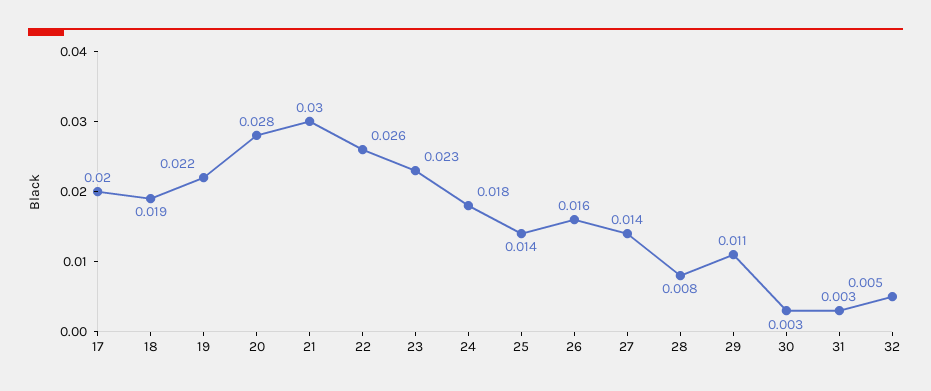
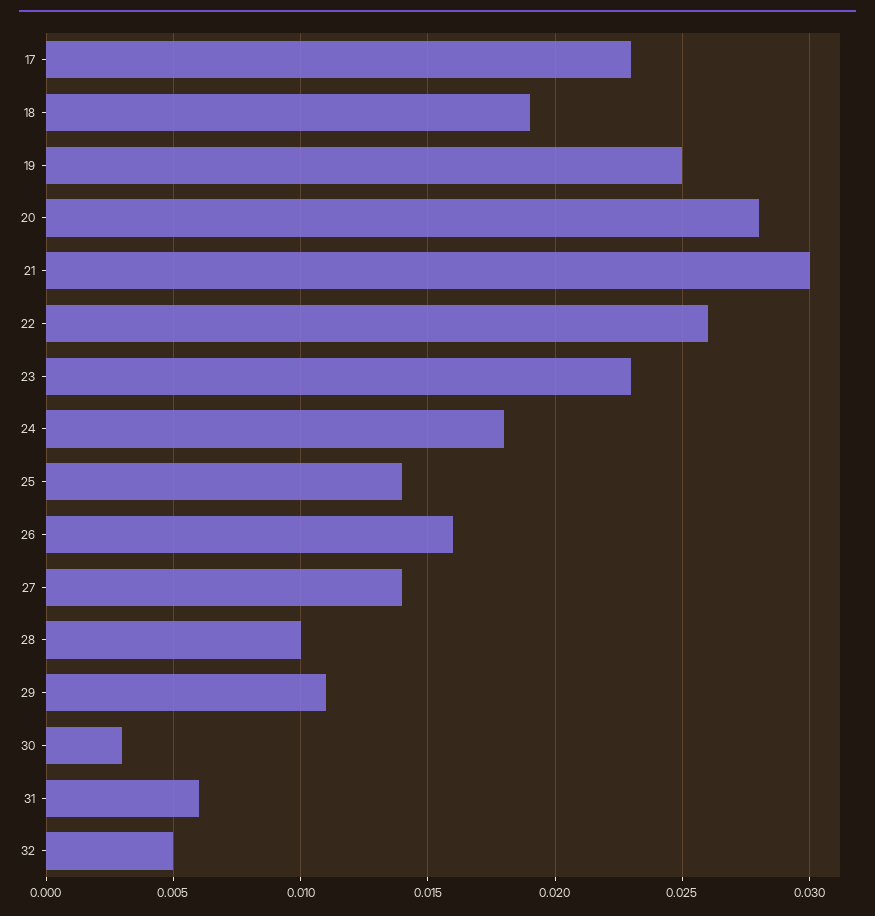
  {
-   "17": 0.02,
+   "17": 0.023,
    "18": 0.019,
-   "19": 0.022,
+   "19": 0.025,
    "20": 0.028,
    "21": 0.03,
    "22": 0.026,
    "23": 0.023,
    "24": 0.018,
    "25": 0.014,
    "26": 0.016,
    "27": 0.014,
-   "28": 0.008,
+   "28": 0.01,
    "29": 0.011,
    "30": 0.003,
-   "31": 0.003,
+   "31": 0.006,
    "32": 0.005
  }

